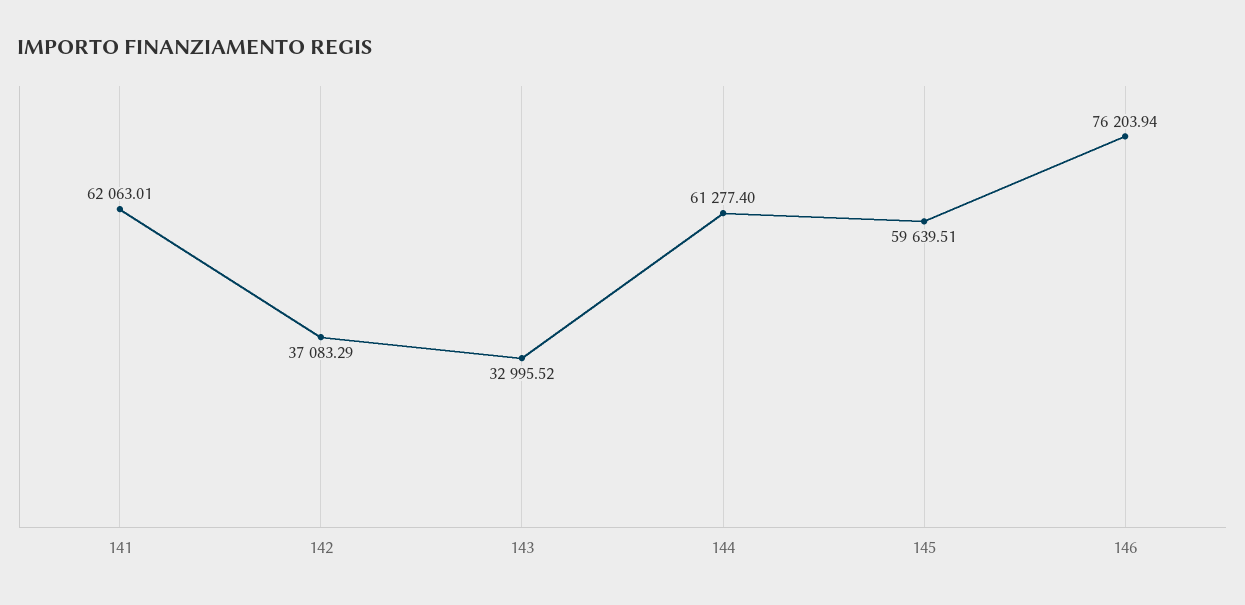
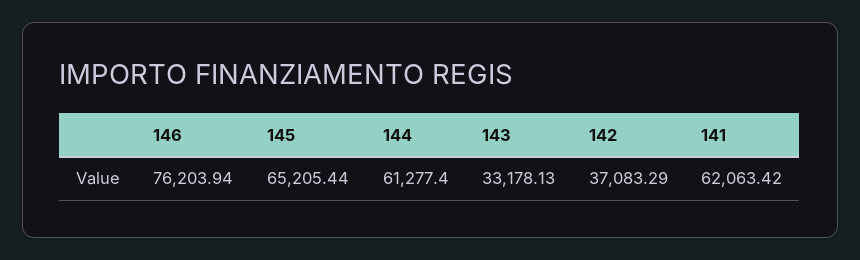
  {
-   "141": 62063.01,
+   "141": 62063.42,
    "142": 37083.29,
-   "143": 32995.52,
+   "143": 33178.13,
    "144": 61277.4,
-   "145": 59639.51,
+   "145": 65205.44,
    "146": 76203.94
  }

